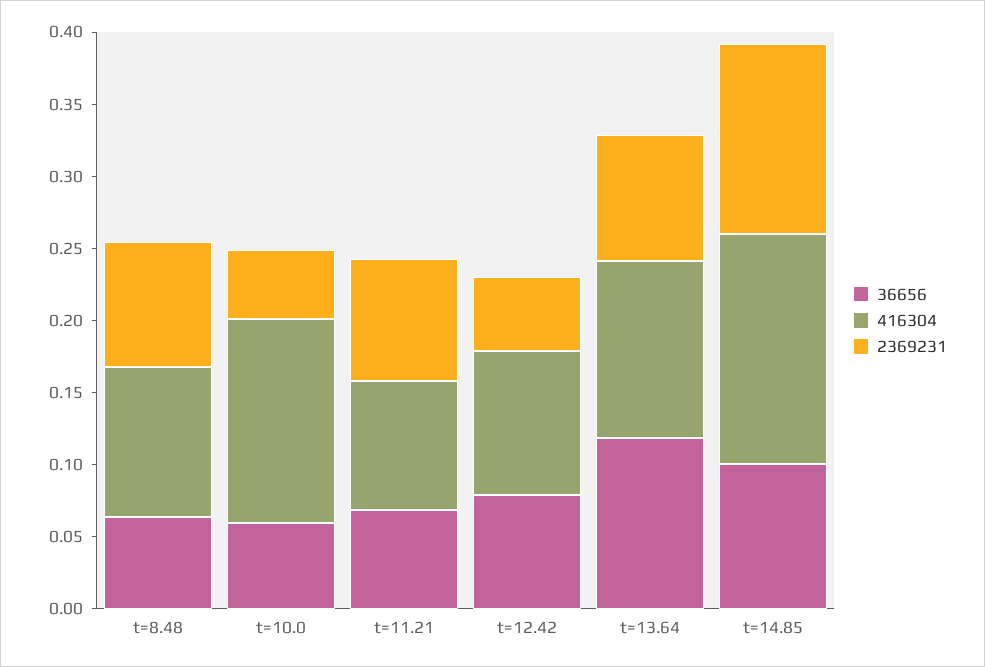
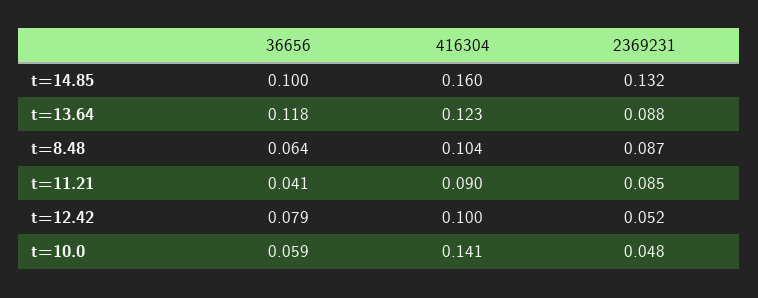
  {
    "36656": {
      "t=8.48": 0.064,
      "t=10.0": 0.059,
-     "t=11.21": 0.07,
+     "t=11.21": 0.041,
      "t=12.42": 0.079,
      "t=13.64": 0.118,
      "t=14.85": 0.1
    },
    "416304": {
      "t=8.48": 0.104,
      "t=10.0": 0.141,
      "t=11.21": 0.09,
      "t=12.42": 0.1,
      "t=13.64": 0.123,
      "t=14.85": 0.16
    },
    "2369231": {
      "t=8.48": 0.087,
      "t=10.0": 0.048,
      "t=11.21": 0.085,
      "t=12.42": 0.052,
      "t=13.64": 0.088,
      "t=14.85": 0.132
    }
  }

